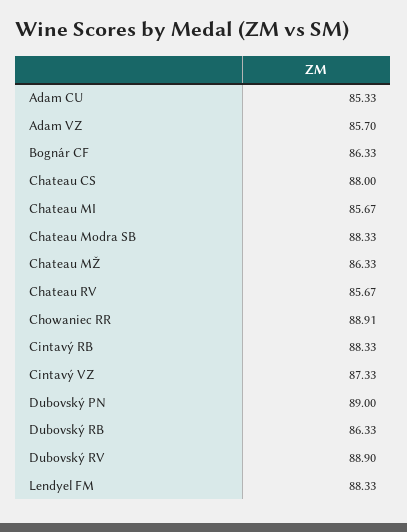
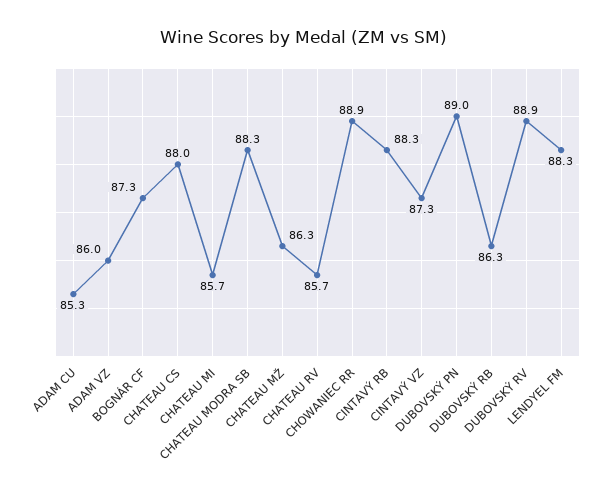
  {
    "Adam CU": 85.33,
-   "Adam VZ": 85.7,
+   "Adam VZ": 86,
-   "Bognár CF": 86.33,
+   "Bognár CF": 87.3,
    "Chateau CS": 88,
    "Chateau MI": 85.67,
    "Chateau Modra SB": 88.33,
    "Chateau MŽ": 86.33,
    "Chateau RV": 85.67,
    "Chowaniec RR": 88.91,
    "Cintavý RB": 88.33,
    "Cintavý VZ": 87.33,
    "Dubovský PN": 89,
    "Dubovský RB": 86.33,
    "Dubovský RV": 88.9,
    "Lendyel FM": 88.33
  }

